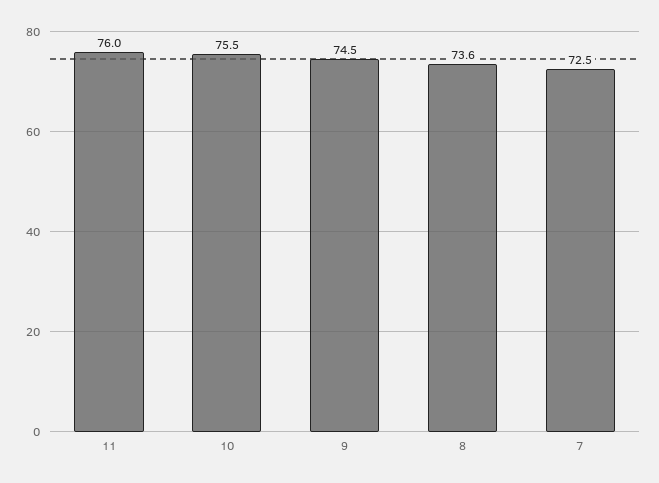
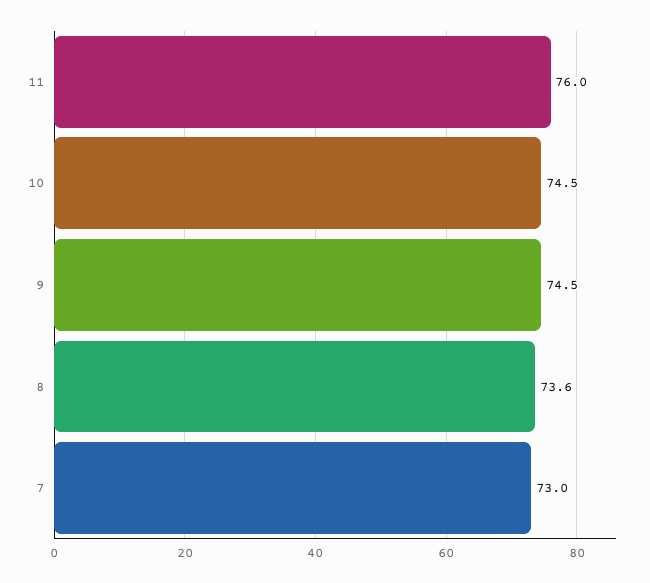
  {
    "11": 76,
-   "10": 75.5,
+   "10": 74.5,
    "9": 74.5,
    "8": 73.6,
-   "7": 72.5
+   "7": 73
  }

